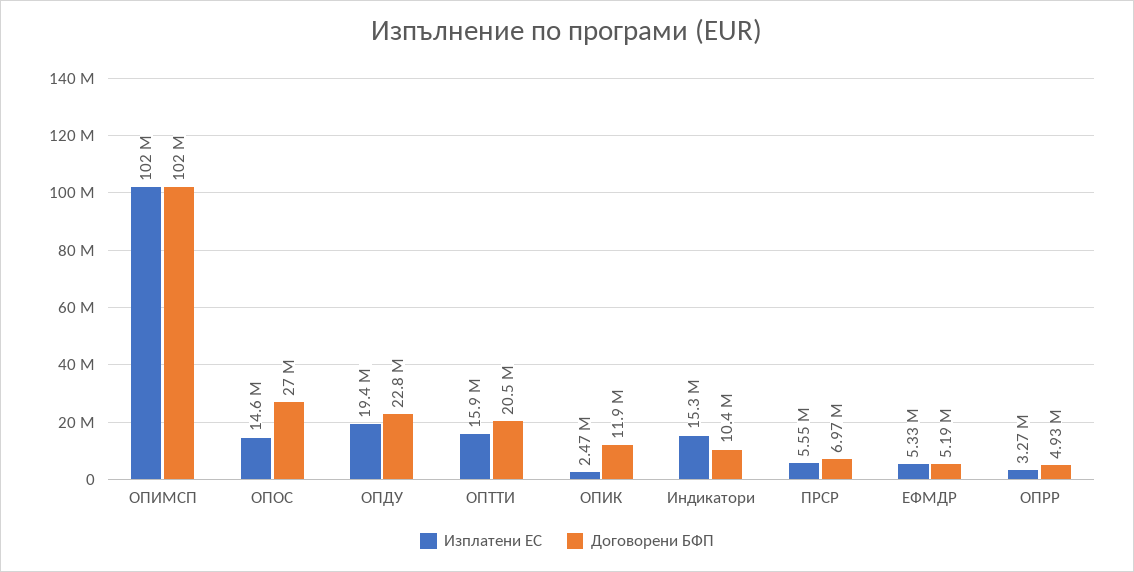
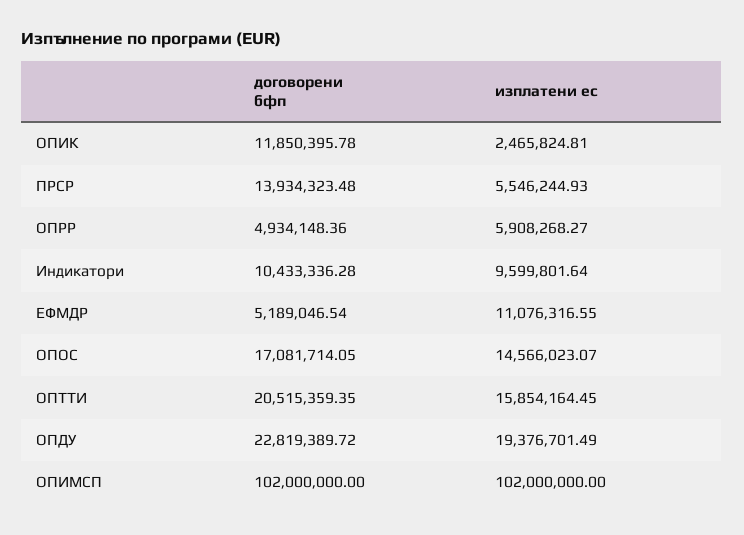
  {
    "Изплатени ЕС": {
      "ОПИМСП": 102000000,
      "ОПОС": 14566023.07,
      "ОПДУ": 19376701.49,
      "ОПТТИ": 15854164.45,
      "ОПИК": 2465824.81,
-     "Индикатори": 15300000,
+     "Индикатори": 9599801.64,
      "ПРСР": 5546244.93,
-     "ЕФМДР": 5330000,
+     "ЕФМДР": 11076316.55,
-     "ОПРР": 3270000
+     "ОПРР": 5908268.27
    },
    "Договорени БФП": {
      "ОПИМСП": 102000000,
-     "ОПОС": 27000000,
+     "ОПОС": 17081714.05,
      "ОПДУ": 22819389.72,
      "ОПТТИ": 20515359.35,
      "ОПИК": 11850395.78,
      "Индикатори": 10433336.28,
-     "ПРСР": 6970000,
+     "ПРСР": 13934323.48,
      "ЕФМДР": 5189046.54,
      "ОПРР": 4934148.36
    }
  }

